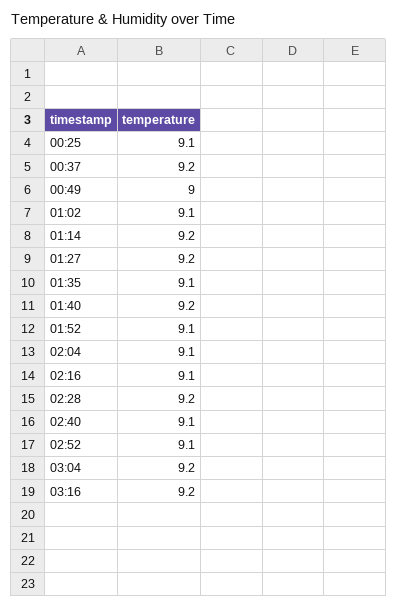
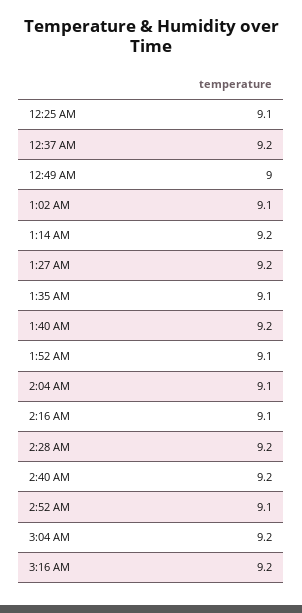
  {
    "00:25": 9.1,
    "00:37": 9.2,
    "00:49": 9,
    "01:02": 9.1,
    "01:14": 9.2,
    "01:27": 9.2,
    "01:35": 9.1,
    "01:40": 9.2,
    "01:52": 9.1,
    "02:04": 9.1,
    "02:16": 9.1,
    "02:28": 9.2,
-   "02:40": 9.1,
+   "02:40": 9.2,
    "02:52": 9.1,
    "03:04": 9.2,
    "03:16": 9.2
  }

